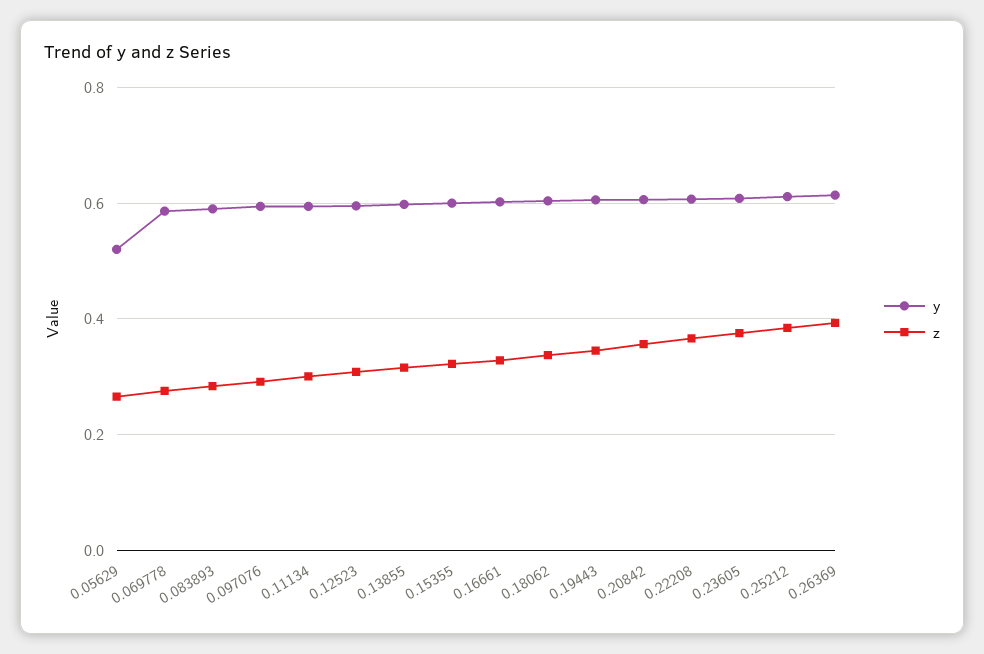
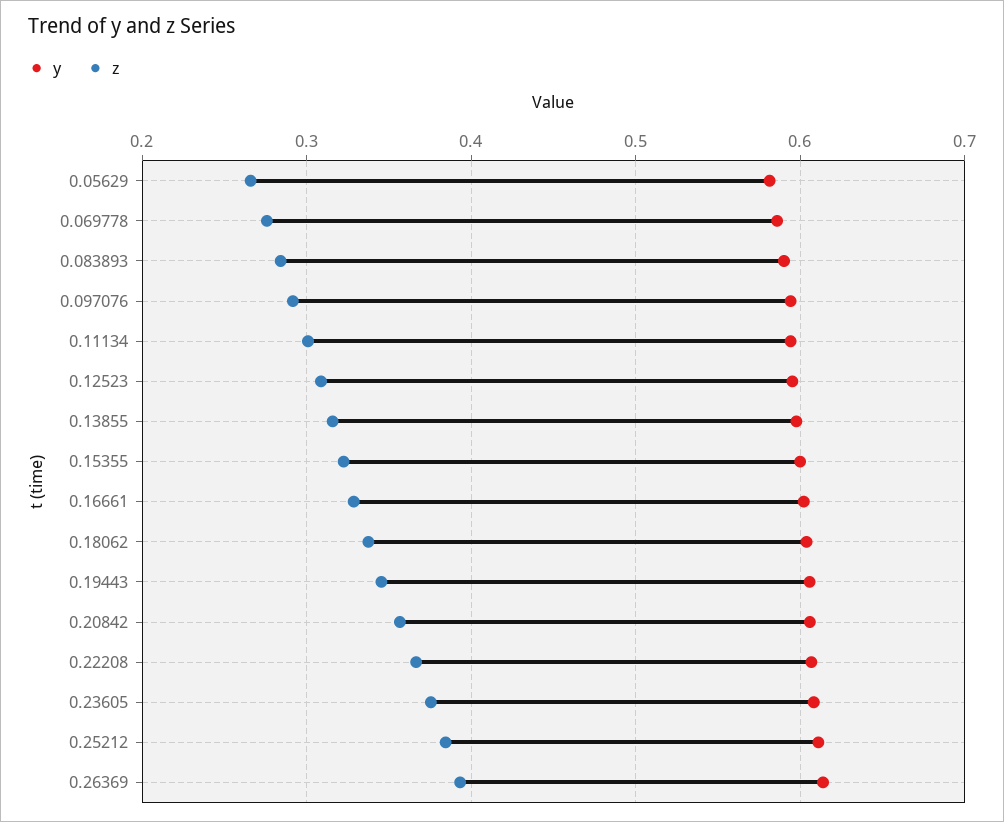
  {
    "y": {
-     "0.05629": 0.52,
+     "0.05629": 0.58,
      "0.069778": 0.59,
      "0.083893": 0.59,
      "0.097076": 0.59,
      "0.11134": 0.59,
      "0.12523": 0.6,
      "0.13855": 0.6,
      "0.15355": 0.6,
      "0.16661": 0.6,
      "0.18062": 0.6,
      "0.19443": 0.61,
      "0.20842": 0.61,
      "0.22208": 0.61,
      "0.23605": 0.61,
      "0.25212": 0.61,
      "0.26369": 0.61
    },
    "z": {
      "0.05629": 0.27,
      "0.069778": 0.28,
      "0.083893": 0.28,
      "0.097076": 0.29,
      "0.11134": 0.3,
      "0.12523": 0.31,
      "0.13855": 0.32,
      "0.15355": 0.32,
      "0.16661": 0.33,
      "0.18062": 0.34,
      "0.19443": 0.35,
      "0.20842": 0.36,
      "0.22208": 0.37,
      "0.23605": 0.38,
      "0.25212": 0.38,
      "0.26369": 0.39
    }
  }

